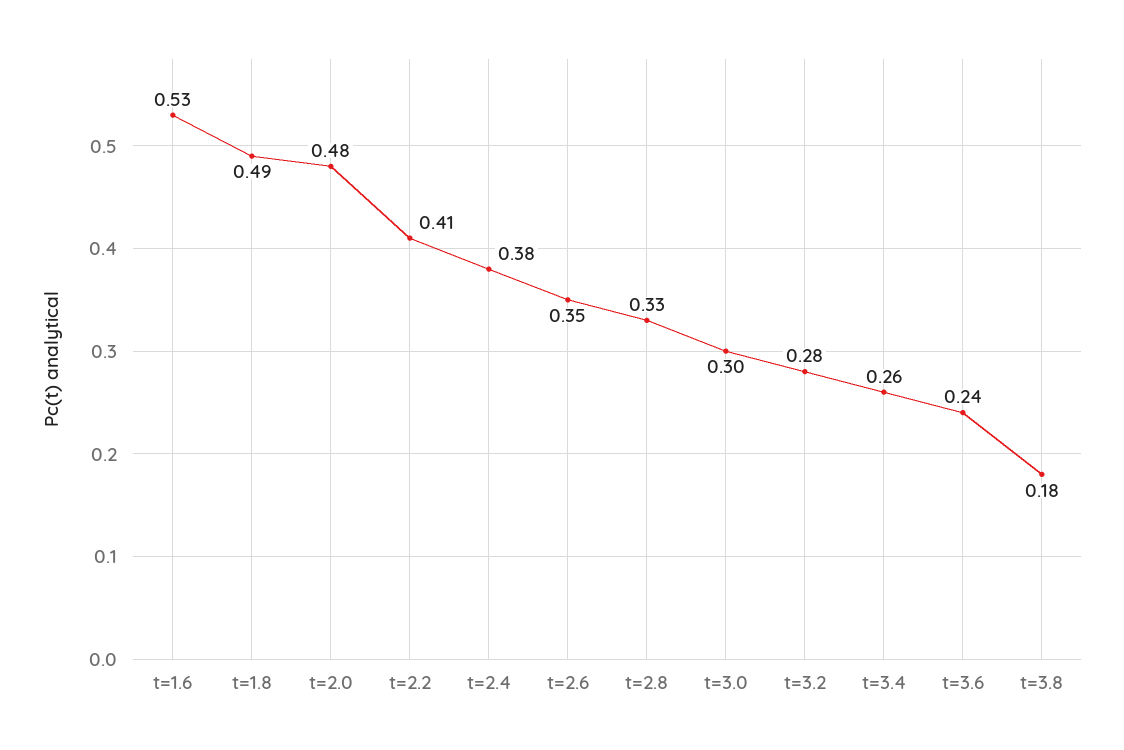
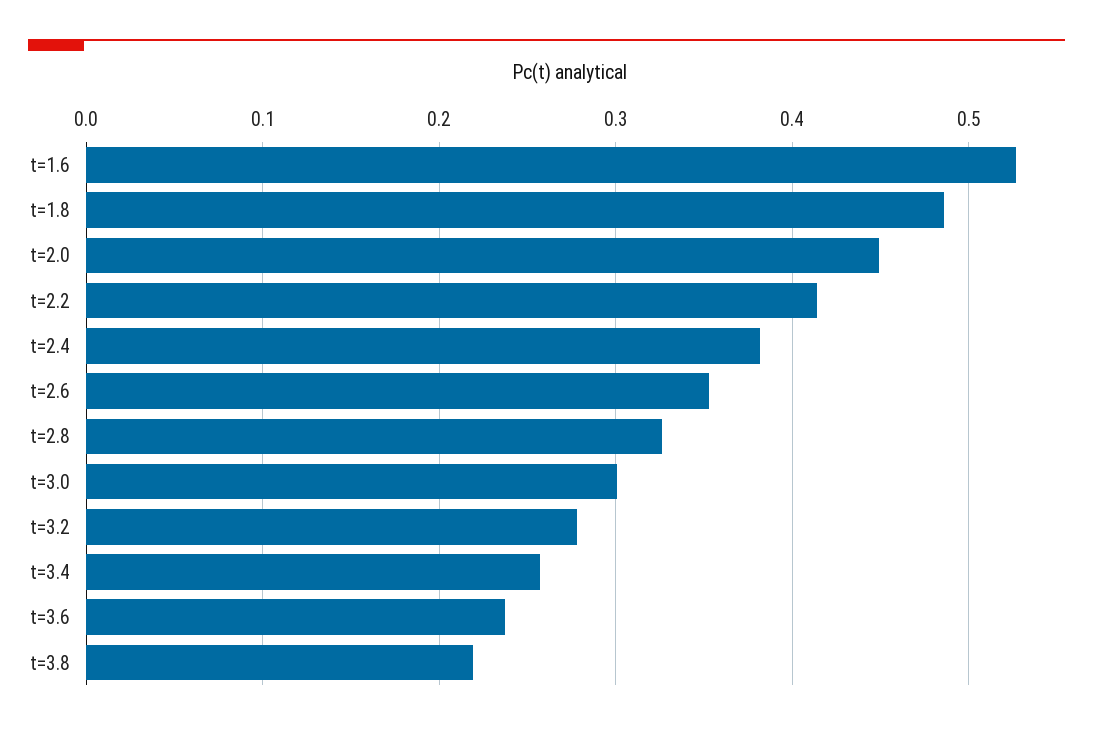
  {
    "t=1.6": 0.53,
    "t=1.8": 0.49,
-   "t=2.0": 0.48,
+   "t=2.0": 0.45,
    "t=2.2": 0.41,
    "t=2.4": 0.38,
    "t=2.6": 0.35,
    "t=2.8": 0.33,
    "t=3.0": 0.3,
    "t=3.2": 0.28,
    "t=3.4": 0.26,
    "t=3.6": 0.24,
-   "t=3.8": 0.18
+   "t=3.8": 0.22
  }

